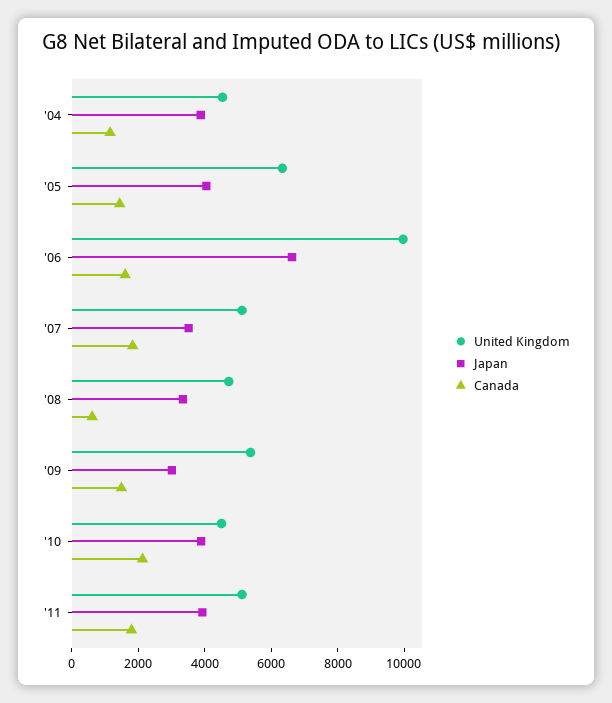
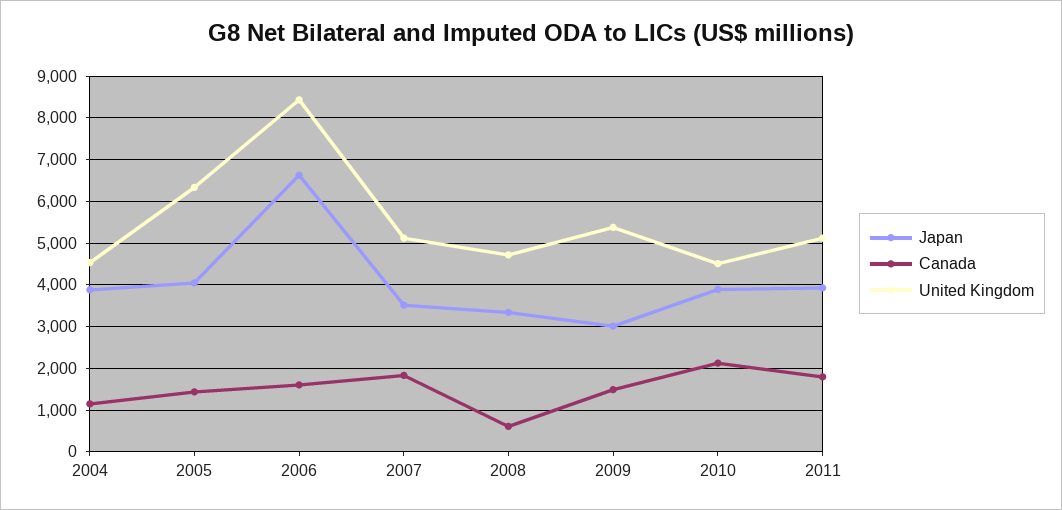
  {
    "United Kingdom": {
      "'04": 4600,
      "'05": 6400,
-     "'06": 10000,
+     "'06": 8400,
      "'07": 5200,
      "'08": 4800,
      "'09": 5400,
      "'10": 4600,
      "'11": 5200
    },
    "Japan": {
      "'04": 3800,
      "'05": 4000,
      "'06": 6600,
      "'07": 3600,
      "'08": 3400,
      "'09": 3000,
      "'10": 3800,
      "'11": 4000
    },
    "Canada": {
      "'04": 1200,
      "'05": 1400,
      "'06": 1600,
      "'07": 1800,
      "'08": 600,
      "'09": 1400,
      "'10": 2200,
      "'11": 1800
    }
  }

